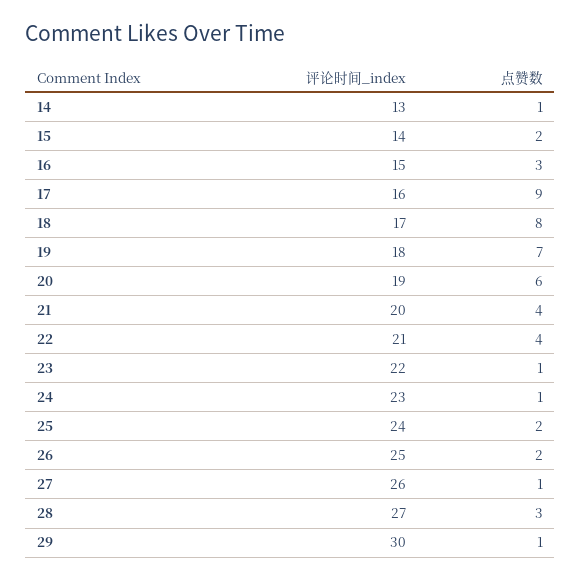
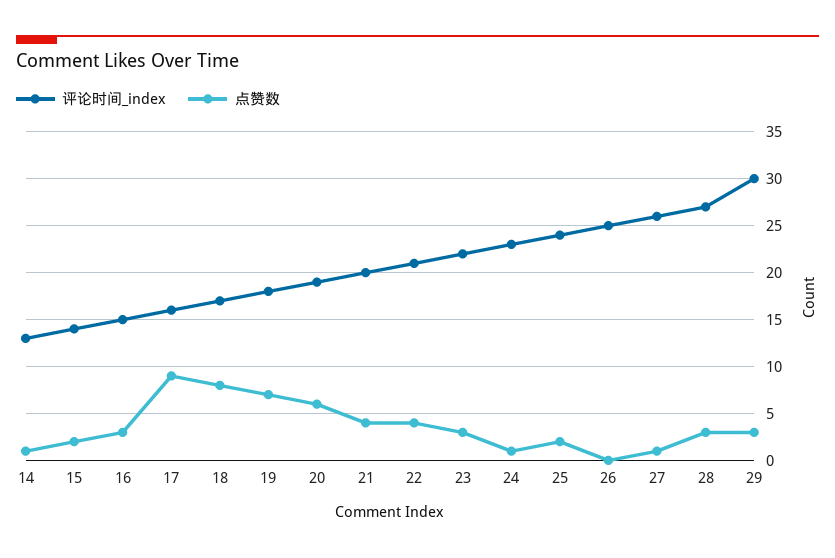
  {
    "评论时间_index": {
      "14": 13,
      "15": 14,
      "16": 15,
      "17": 16,
      "18": 17,
      "19": 18,
      "20": 19,
      "21": 20,
      "22": 21,
      "23": 22,
      "24": 23,
      "25": 24,
      "26": 25,
      "27": 26,
      "28": 27,
      "29": 30
    },
    "点赞数": {
      "14": 1,
      "15": 2,
      "16": 3,
      "17": 9,
      "18": 8,
      "19": 7,
      "20": 6,
      "21": 4,
      "22": 4,
-     "23": 1,
+     "23": 3,
      "24": 1,
      "25": 2,
-     "26": 2,
+     "26": 0,
      "27": 1,
      "28": 3,
-     "29": 1
+     "29": 3
    }
  }

